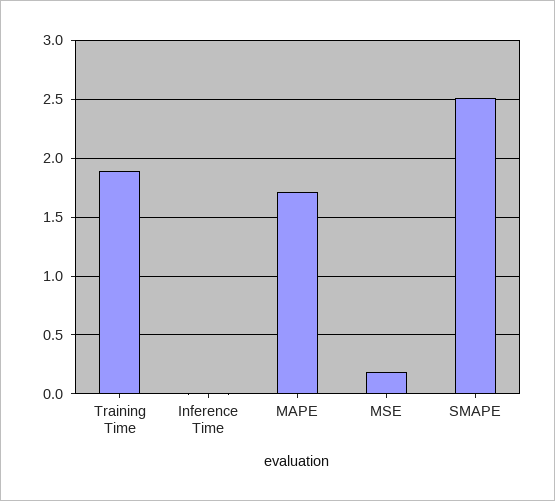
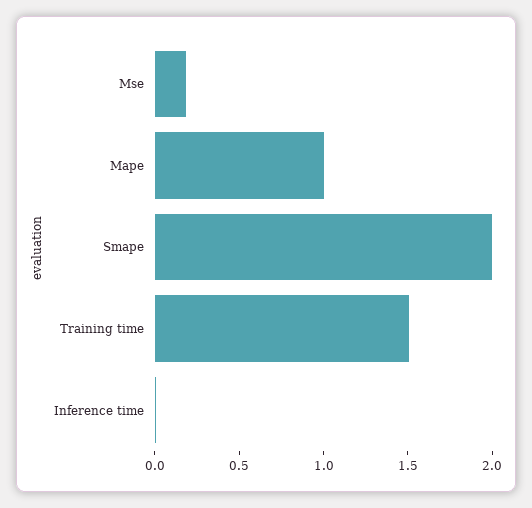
  {
-   "Training Time": 1.9,
+   "Training Time": 1.5,
    "Inference Time": 0,
-   "MAPE": 1.7,
+   "MAPE": 1,
    "MSE": 0.2,
-   "SMAPE": 2.5
+   "SMAPE": 2
  }

